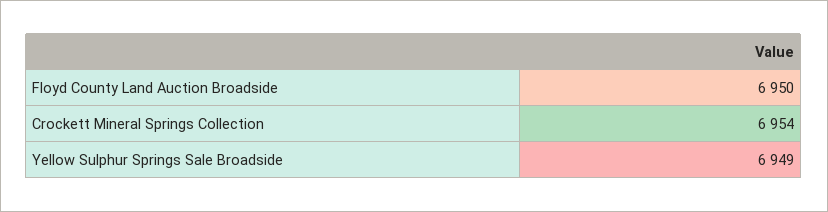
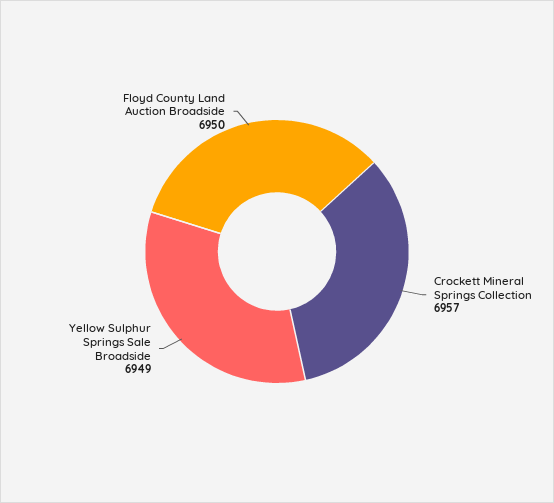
  {
    "Floyd County Land Auction Broadside": 6950,
-   "Crockett Mineral Springs Collection": 6954,
+   "Crockett Mineral Springs Collection": 6957,
    "Yellow Sulphur Springs Sale Broadside": 6949
  }

